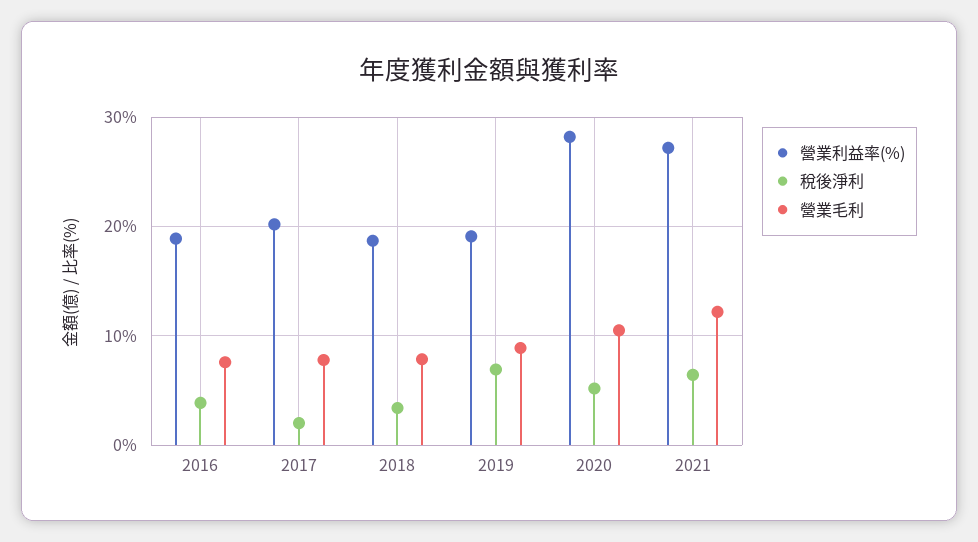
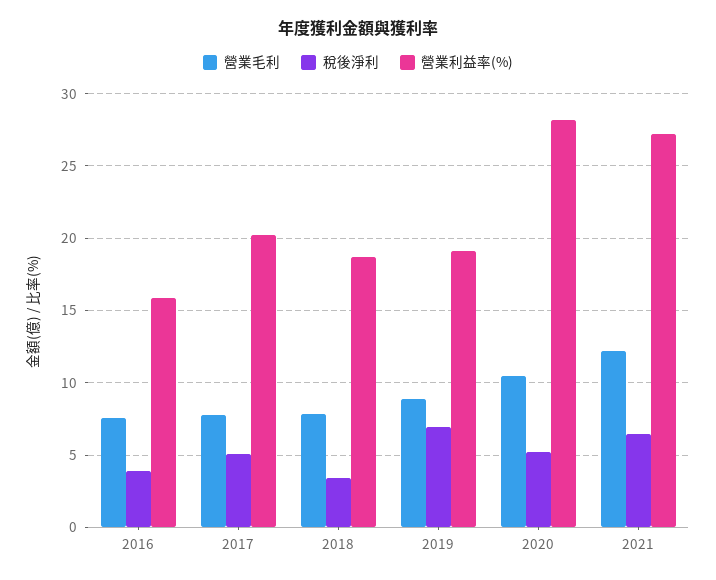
  {
    "營業利益率(%)": {
-     "2016": 19,
+     "2016": 16,
      "2017": 20,
      "2018": 18.5,
      "2019": 19,
      "2020": 28,
      "2021": 27
    },
    "稅後淨利": {
      "2016": 4,
-     "2017": 2,
+     "2017": 5,
      "2018": 3.5,
      "2019": 7,
      "2020": 5,
      "2021": 6.5
    },
    "營業毛利": {
      "2016": 7.5,
      "2017": 8,
      "2018": 8,
      "2019": 9,
      "2020": 10.5,
      "2021": 12
    }
  }

